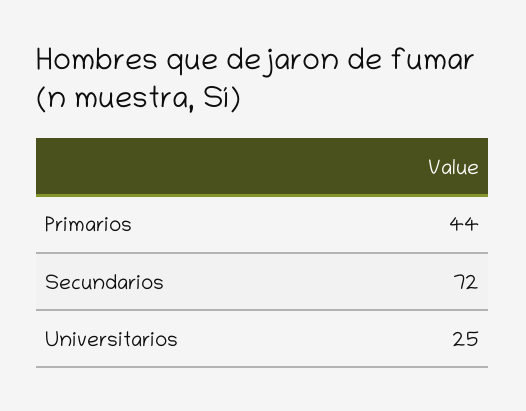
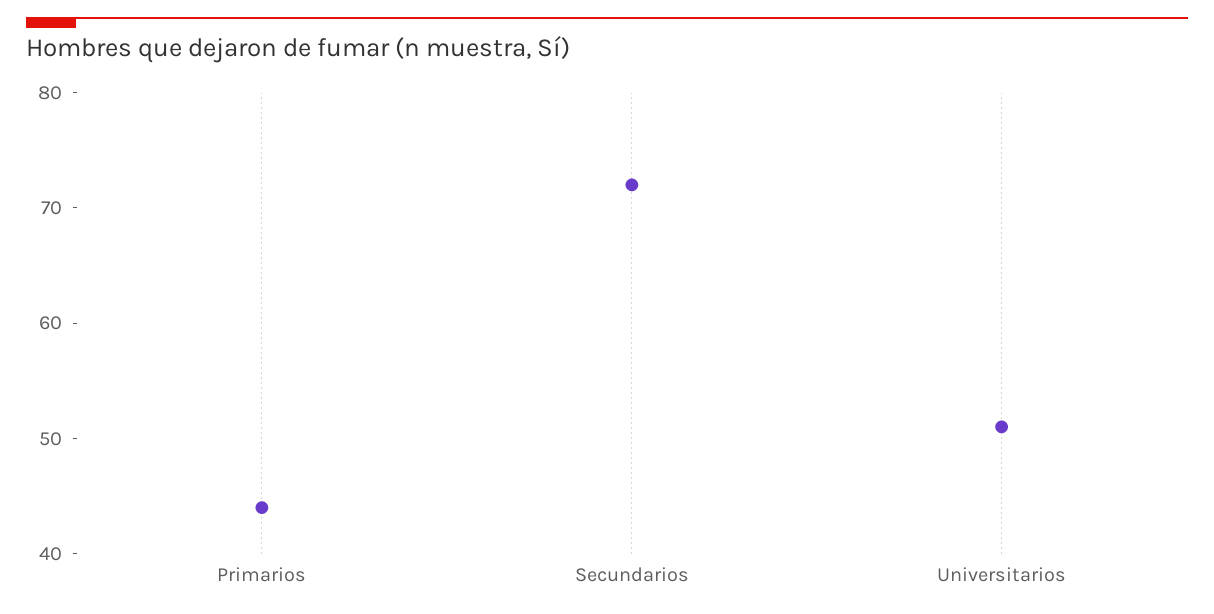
  {
    "Primarios": 44,
    "Secundarios": 72,
-   "Universitarios": 25
+   "Universitarios": 51
  }

